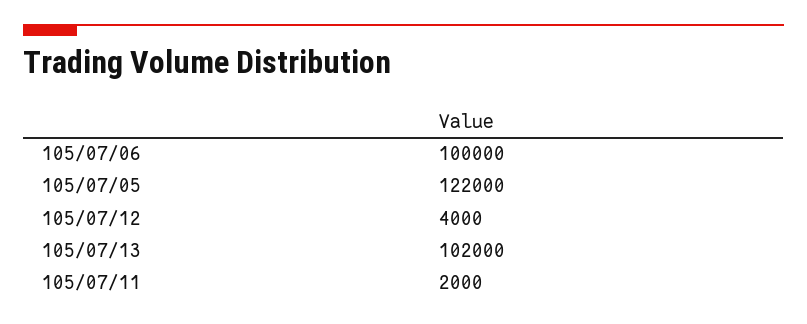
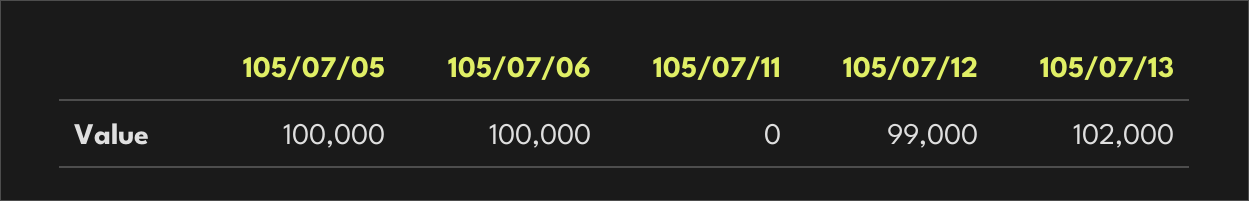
  {
    "105/07/06": 100000,
-   "105/07/05": 122000,
+   "105/07/05": 100000,
-   "105/07/12": 4000,
+   "105/07/12": 99000,
    "105/07/13": 102000,
-   "105/07/11": 2000
+   "105/07/11": 0
  }

